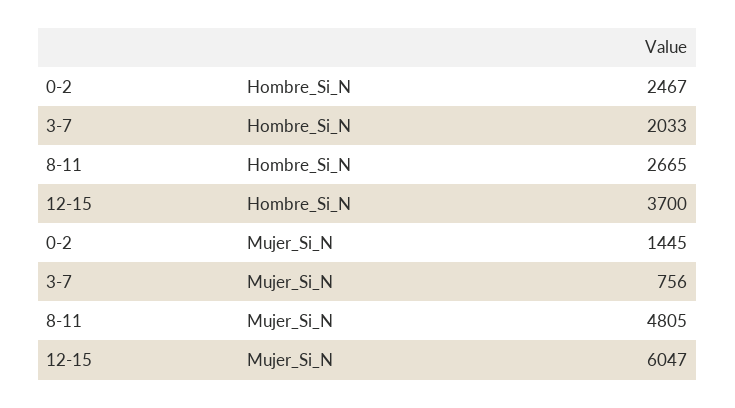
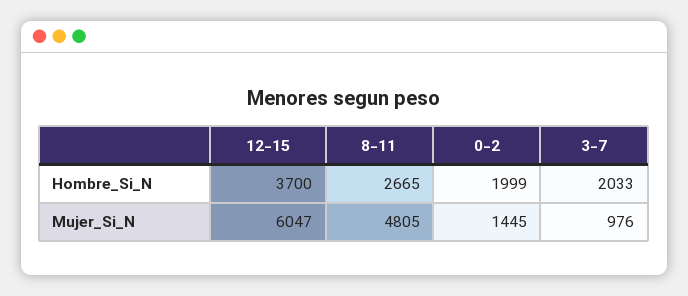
  {
    "0-2": {
-     "Hombre_Si_N": 2467,
+     "Hombre_Si_N": 1999,
      "Mujer_Si_N": 1445
    },
    "3-7": {
      "Hombre_Si_N": 2033,
-     "Mujer_Si_N": 756
+     "Mujer_Si_N": 976
    },
    "8-11": {
      "Hombre_Si_N": 2665,
      "Mujer_Si_N": 4805
    },
    "12-15": {
      "Hombre_Si_N": 3700,
      "Mujer_Si_N": 6047
    }
  }

